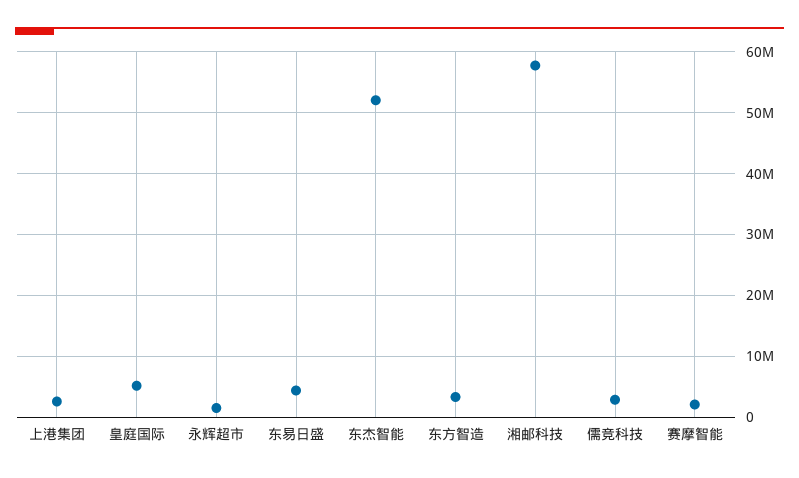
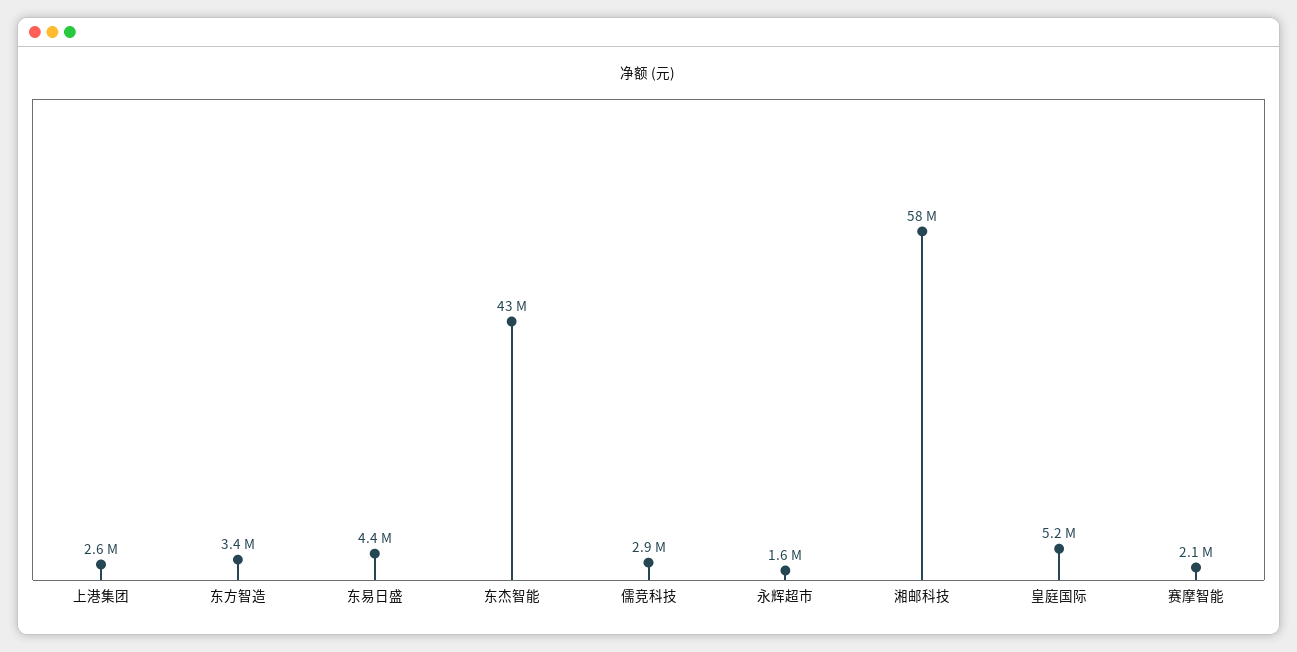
  {
    "上港集团": 2600000,
    "皇庭国际": 5200000,
    "永辉超市": 1600000,
    "东易日盛": 4400000,
-   "东杰智能": 52000000,
+   "东杰智能": 43000000,
    "东方智造": 3400000,
    "湘邮科技": 58000000,
    "儒竞科技": 2900000,
    "赛摩智能": 2100000
  }

